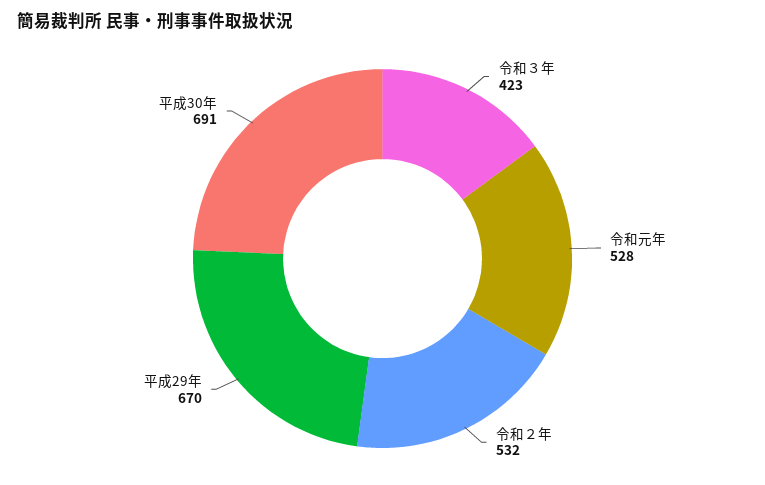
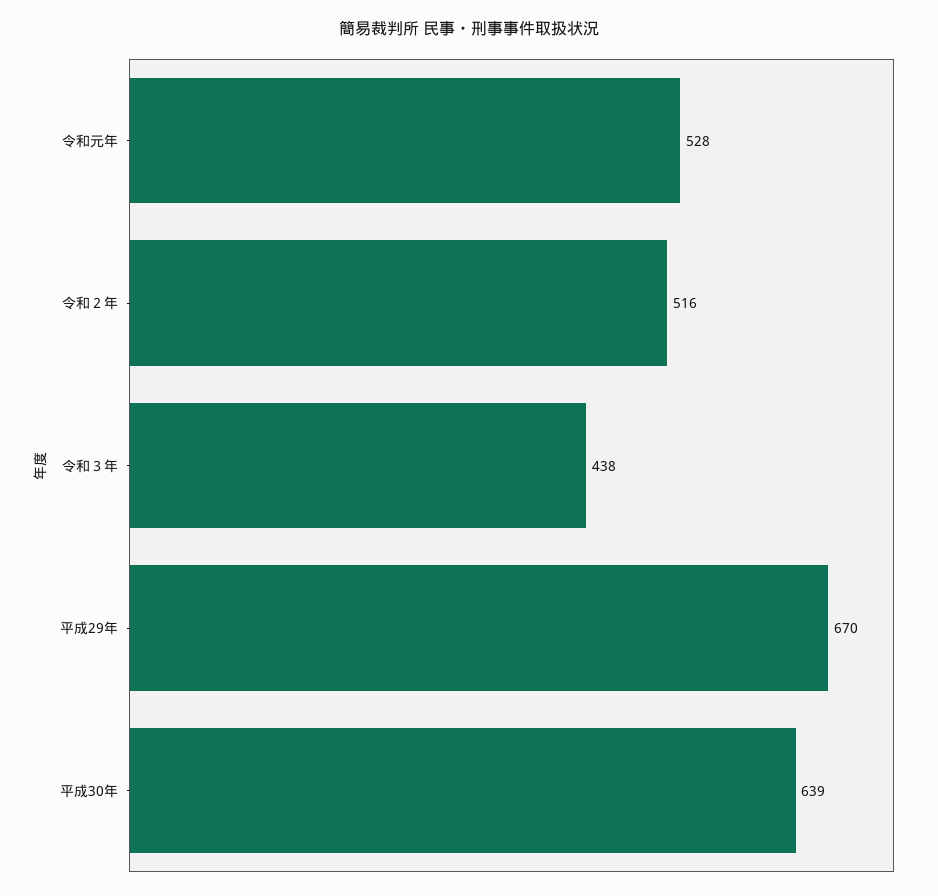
  {
-   "令和３年": 423,
+   "令和３年": 438,
    "令和元年": 528,
-   "令和２年": 532,
+   "令和２年": 516,
    "平成29年": 670,
-   "平成30年": 691
+   "平成30年": 639
  }

